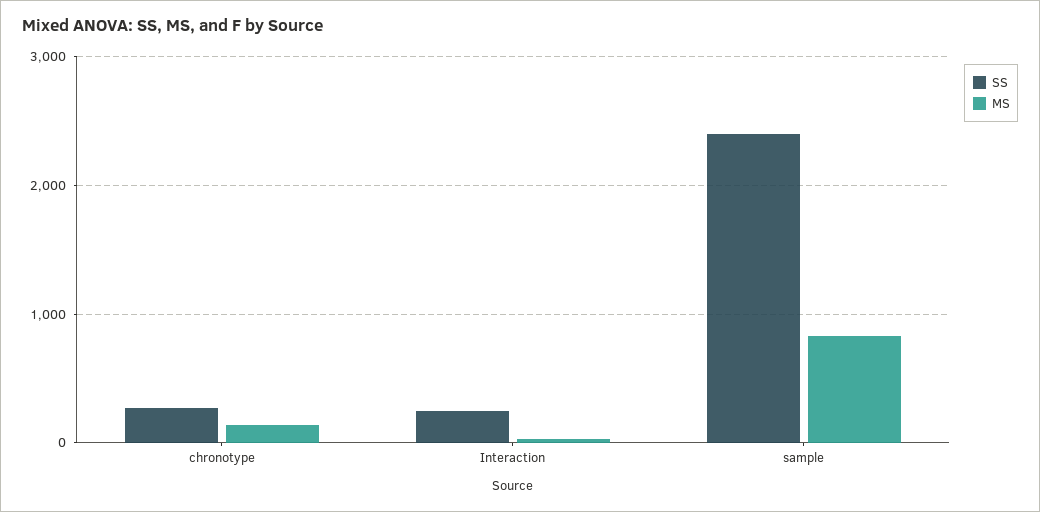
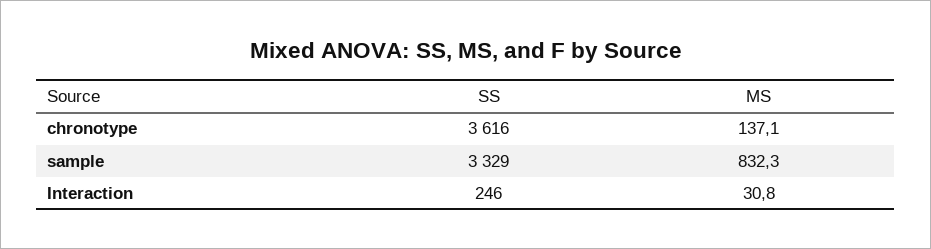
  {
    "SS": {
-     "chronotype": 300,
+     "chronotype": 3616,
      "Interaction": 246,
-     "sample": 2400
+     "sample": 3329
    },
    "MS": {
      "chronotype": 137.1,
      "Interaction": 30.8,
      "sample": 832.3
    }
  }

